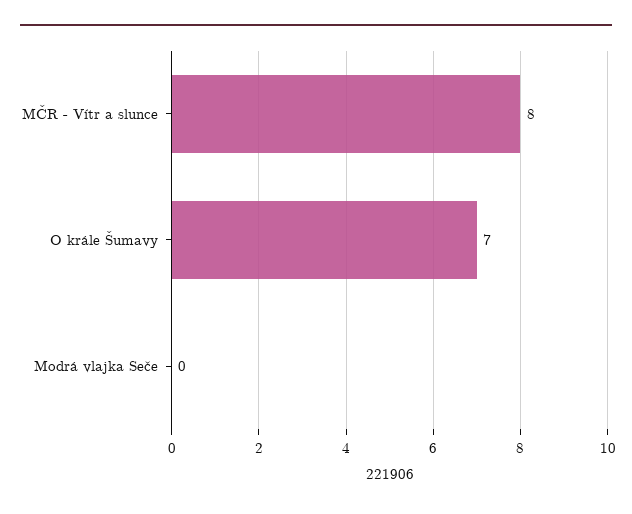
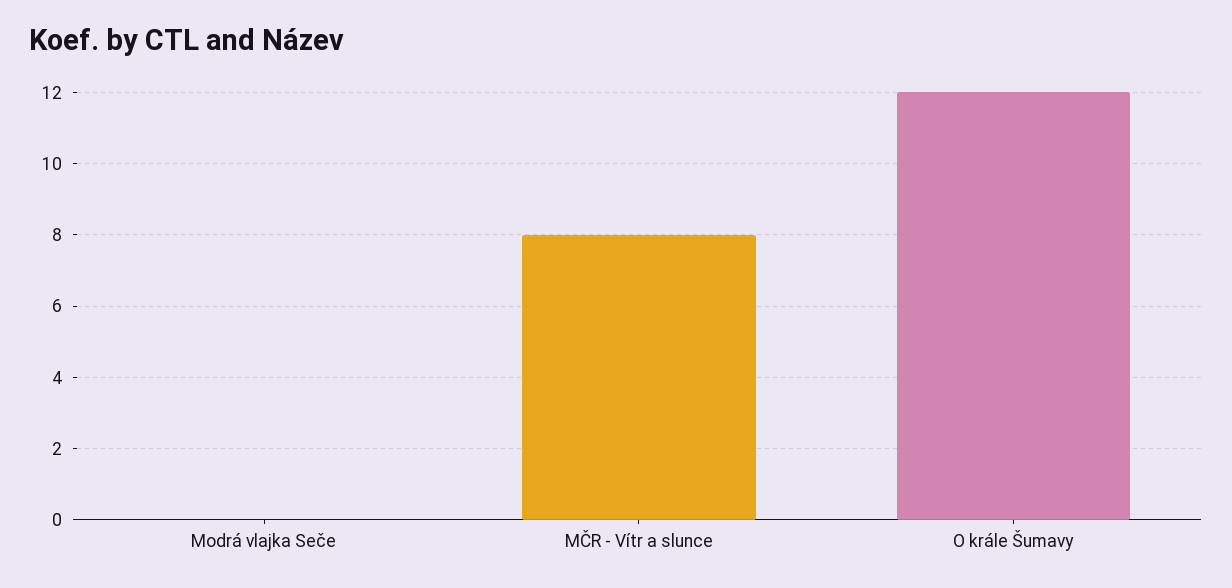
  {
    "MČR - Vítr a slunce": 8,
-   "O krále Šumavy": 7,
+   "O krále Šumavy": 12,
    "Modrá vlajka Seče": 0
  }

